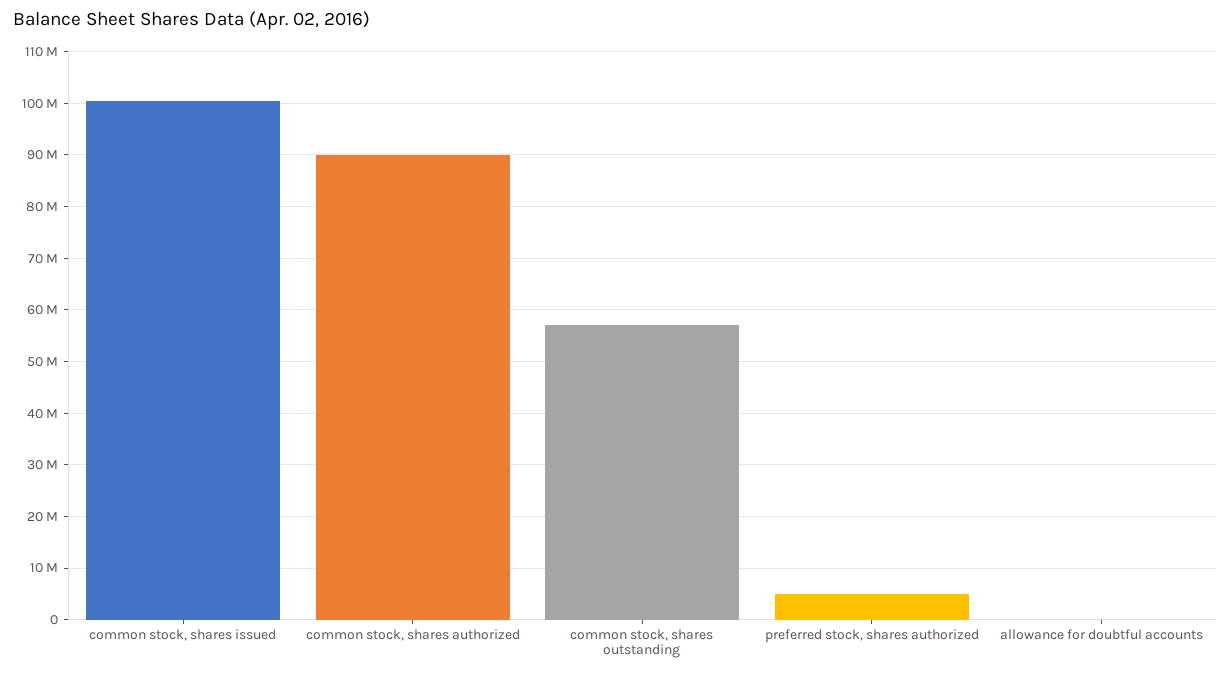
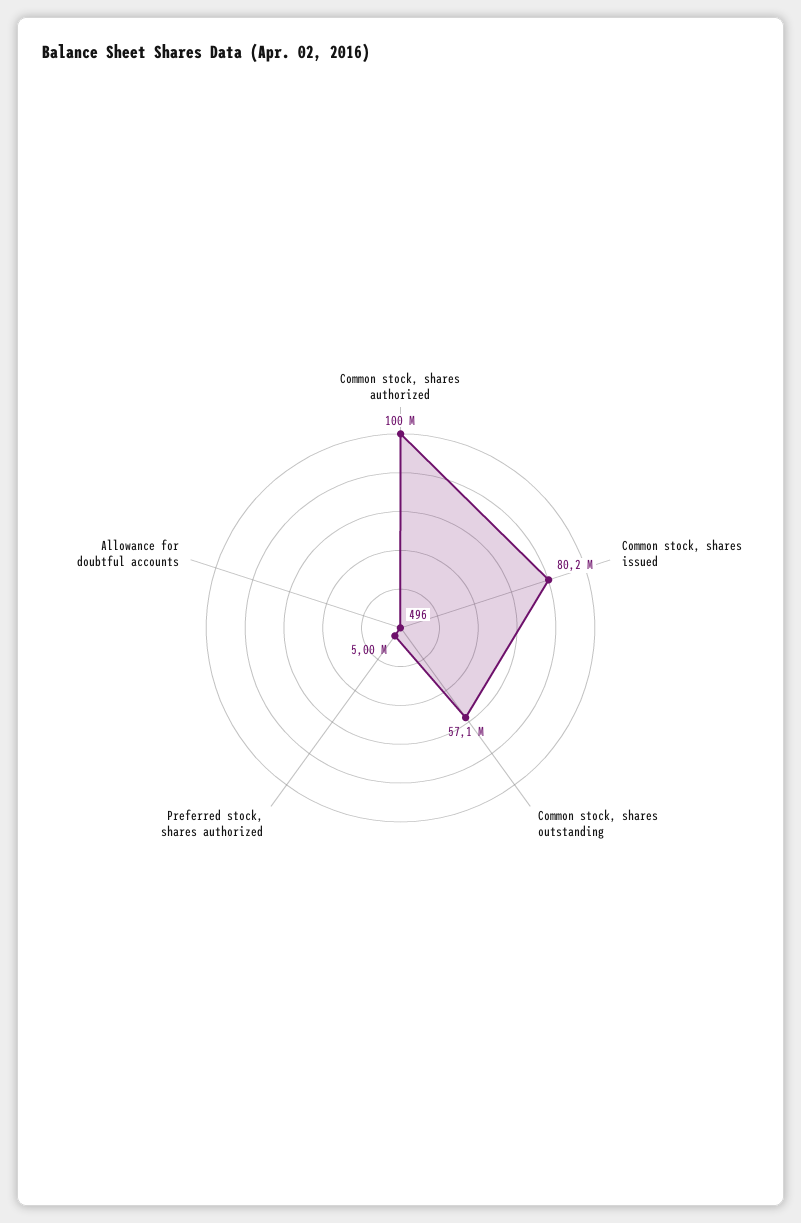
  {
-   "common stock, shares issued": 100000000,
+   "common stock, shares issued": 80200000,
-   "common stock, shares authorized": 90000000,
+   "common stock, shares authorized": 100000000,
    "common stock, shares outstanding": 57100000,
    "preferred stock, shares authorized": 5000000,
    "allowance for doubtful accounts": 496
  }

